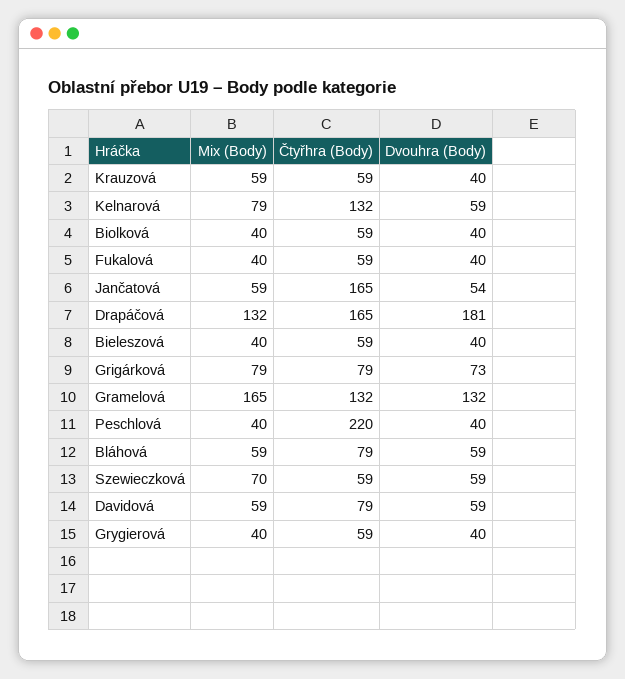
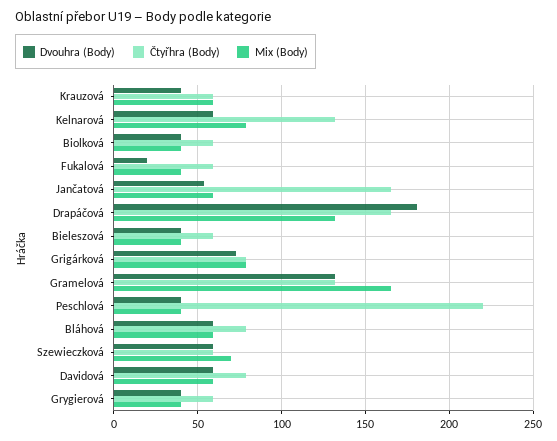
  {
    "Mix (Body)": {
      "Krauzová": 59,
      "Kelnarová": 79,
      "Biolková": 40,
      "Fukalová": 40,
      "Jančatová": 59,
      "Drapáčová": 132,
      "Bieleszová": 40,
      "Grigárková": 79,
      "Gramelová": 165,
      "Peschlová": 40,
      "Bláhová": 59,
      "Szewieczková": 70,
      "Davidová": 59,
      "Grygierová": 40
    },
    "Čtyřhra (Body)": {
      "Krauzová": 59,
      "Kelnarová": 132,
      "Biolková": 59,
      "Fukalová": 59,
      "Jančatová": 165,
      "Drapáčová": 165,
      "Bieleszová": 59,
      "Grigárková": 79,
      "Gramelová": 132,
      "Peschlová": 220,
      "Bláhová": 79,
      "Szewieczková": 59,
      "Davidová": 79,
      "Grygierová": 59
    },
    "Dvouhra (Body)": {
      "Krauzová": 40,
      "Kelnarová": 59,
      "Biolková": 40,
-     "Fukalová": 40,
+     "Fukalová": 20,
      "Jančatová": 54,
      "Drapáčová": 181,
      "Bieleszová": 40,
      "Grigárková": 73,
      "Gramelová": 132,
      "Peschlová": 40,
      "Bláhová": 59,
      "Szewieczková": 59,
      "Davidová": 59,
      "Grygierová": 40
    }
  }

